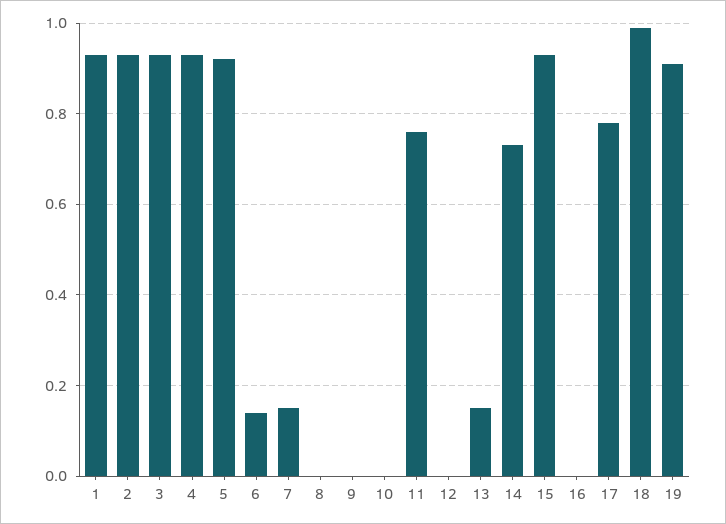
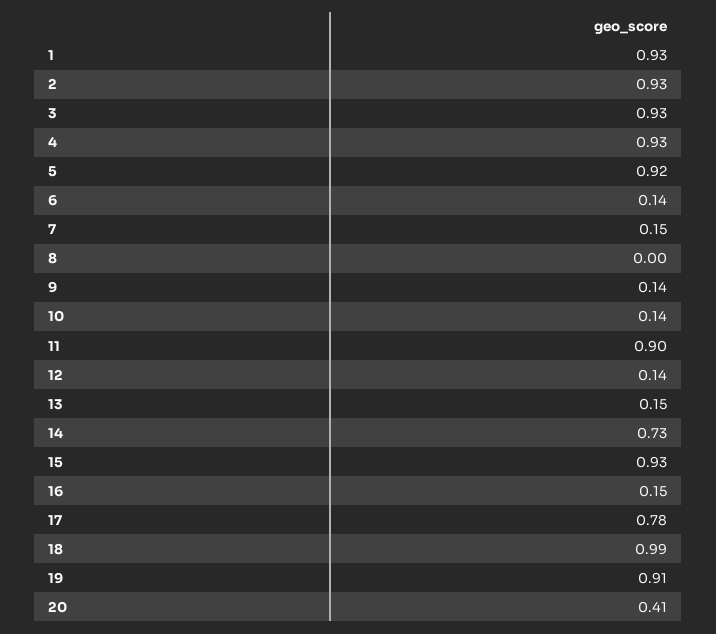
  {
    "1": 0.93,
    "2": 0.93,
    "3": 0.93,
    "4": 0.93,
    "5": 0.92,
    "6": 0.14,
    "7": 0.15,
    "8": 0,
-   "9": 0,
+   "9": 0.14,
-   "10": 0,
+   "10": 0.14,
-   "11": 0.75,
+   "11": 0.9,
-   "12": 0,
+   "12": 0.14,
    "13": 0.15,
    "14": 0.73,
    "15": 0.93,
-   "16": 0,
+   "16": 0.15,
    "17": 0.78,
    "18": 0.99,
-   "19": 0.91
+   "19": 0.91,
+   "20": 0.41
  }

